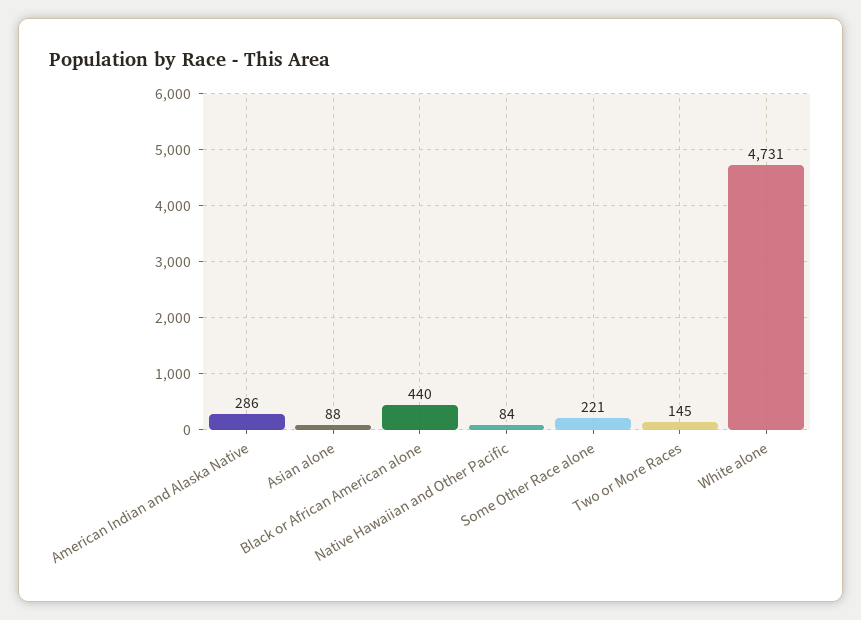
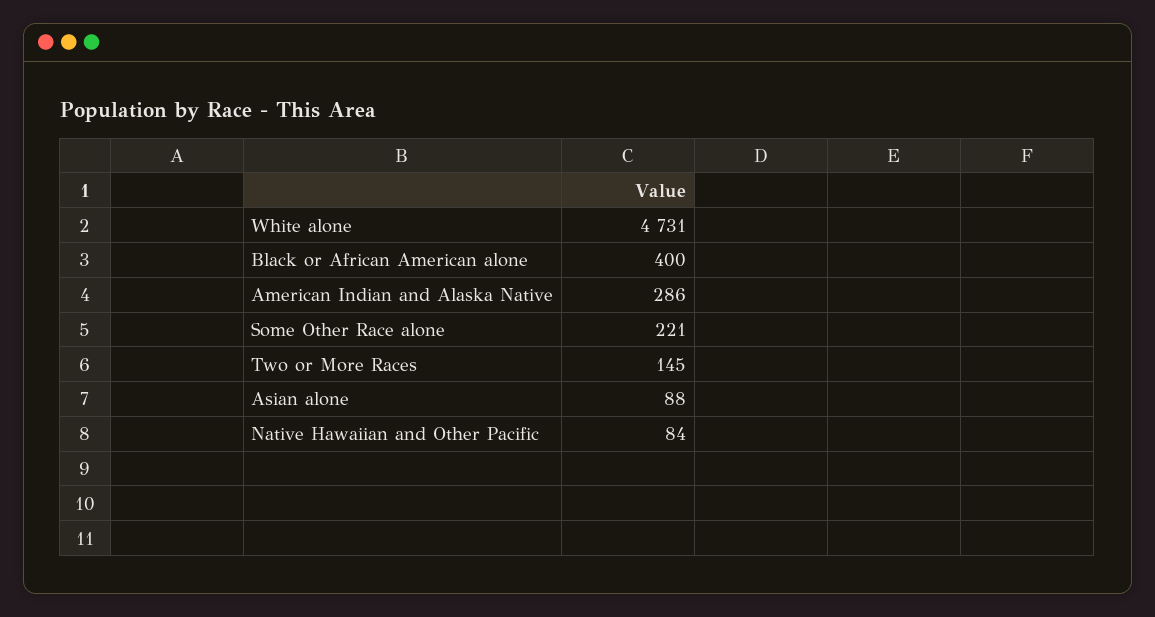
  {
    "American Indian and Alaska Native": 286,
    "Asian alone": 88,
-   "Black or African American alone": 440,
+   "Black or African American alone": 400,
    "Native Hawaiian and Other Pacific": 84,
    "Some Other Race alone": 221,
    "Two or More Races": 145,
    "White alone": 4731
  }

